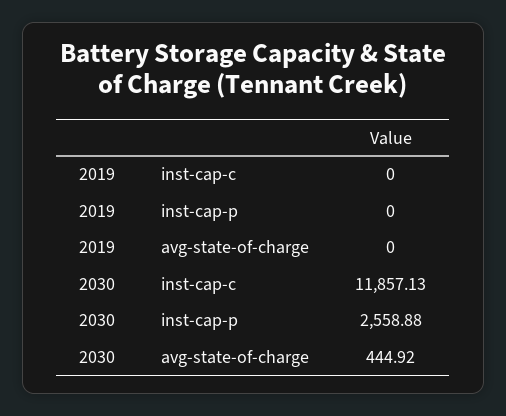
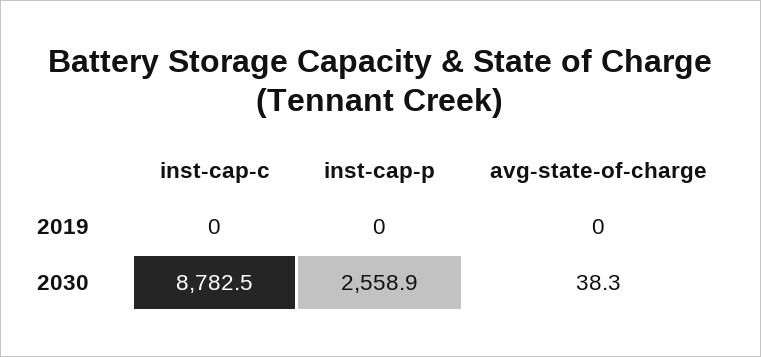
  {
    "2019": {
      "inst-cap-c": 0,
      "inst-cap-p": 0,
      "avg-state-of-charge": 0
    },
    "2030": {
-     "inst-cap-c": 11857.13,
+     "inst-cap-c": 8782.5,
      "inst-cap-p": 2558.88,
-     "avg-state-of-charge": 444.92
+     "avg-state-of-charge": 38.3
    }
  }

